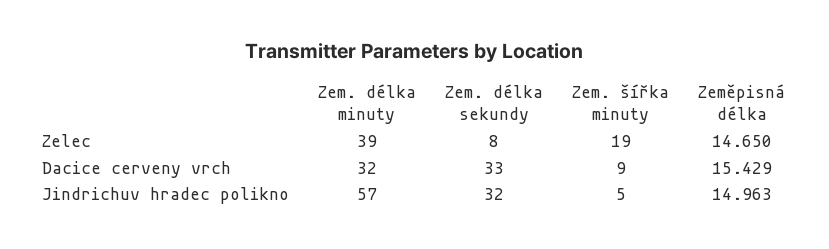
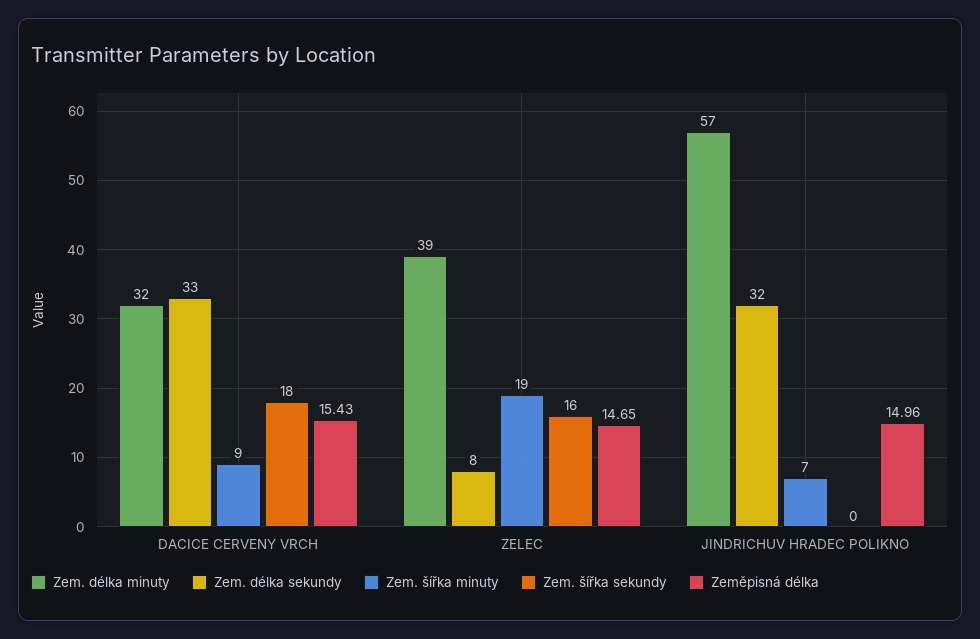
  {
    "Zem. délka minuty": {
      "Zelec": 39,
      "Dacice cerveny vrch": 32,
      "Jindrichuv hradec polikno": 57
    },
    "Zem. délka sekundy": {
      "Zelec": 8,
      "Dacice cerveny vrch": 33,
      "Jindrichuv hradec polikno": 32
    },
    "Zem. šířka minuty": {
      "Zelec": 19,
      "Dacice cerveny vrch": 9,
-     "Jindrichuv hradec polikno": 5
+     "Jindrichuv hradec polikno": 7
    },
    "Zeměpisná délka": {
      "Zelec": 14.65,
      "Dacice cerveny vrch": 15.429,
      "Jindrichuv hradec polikno": 14.963
-   }
+   },
+   "Zem. šířka sekundy": {
+     "Dacice cerveny vrch": 18,
+     "Zelec": 16,
+     "Jindrichuv hradec polikno": 0
+   }
  }

